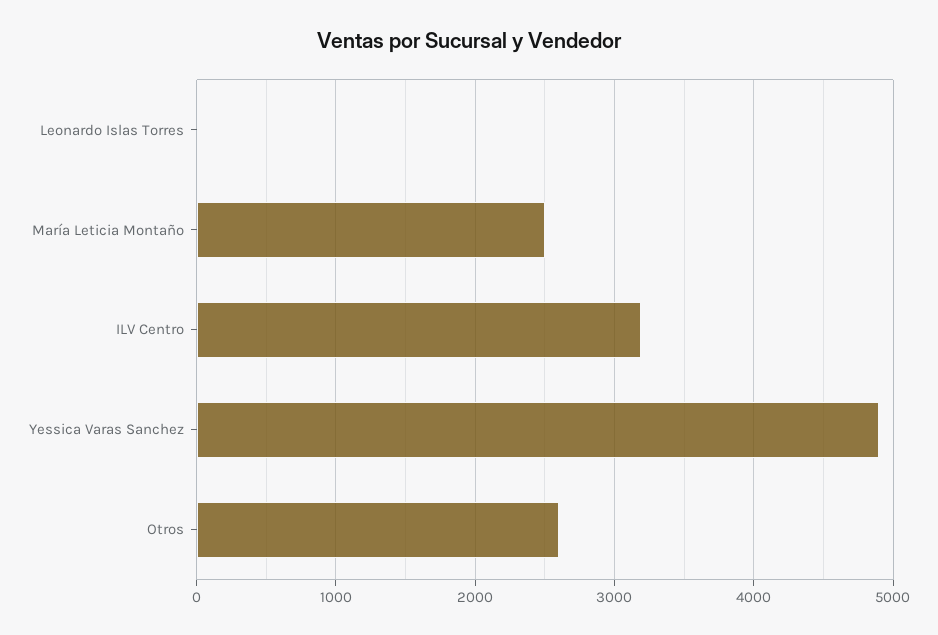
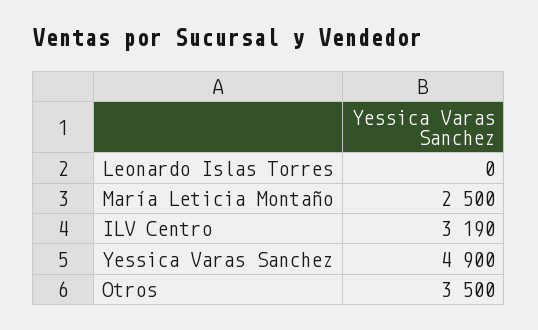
  {
    "Leonardo Islas Torres": 0,
    "María Leticia Montaño": 2500,
    "ILV Centro": 3190,
    "Yessica Varas Sanchez": 4900,
-   "Otros": 2600
+   "Otros": 3500
  }

